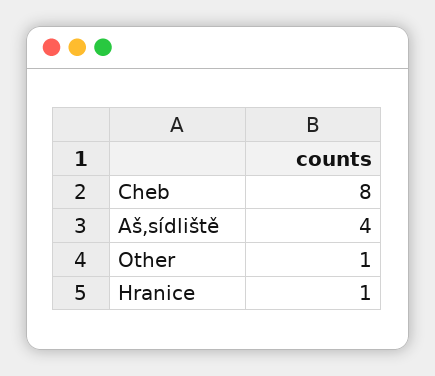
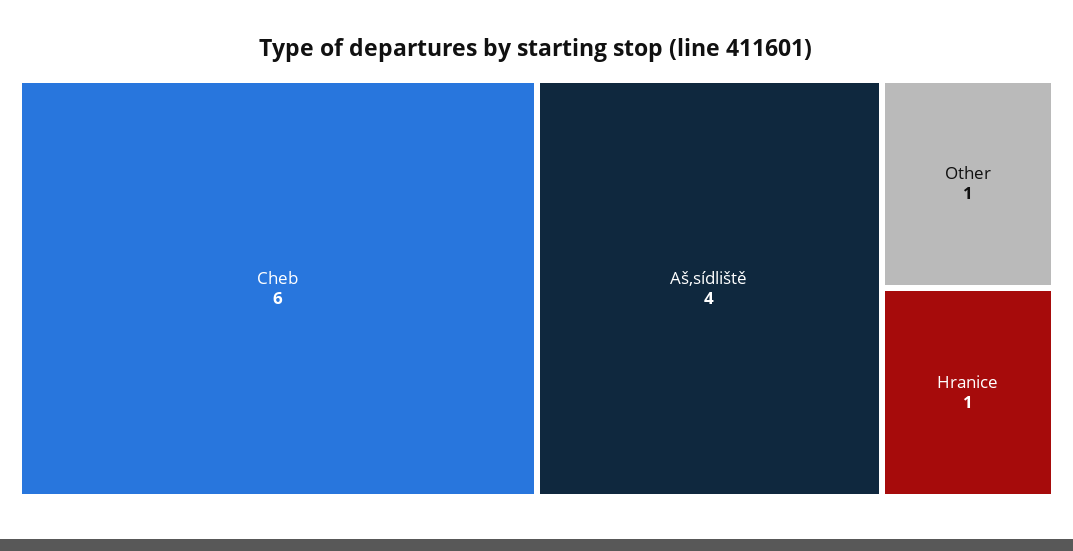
  {
-   "Cheb": 8,
+   "Cheb": 6,
    "Aš,sídliště": 4,
    "Other": 1,
    "Hranice": 1
  }

